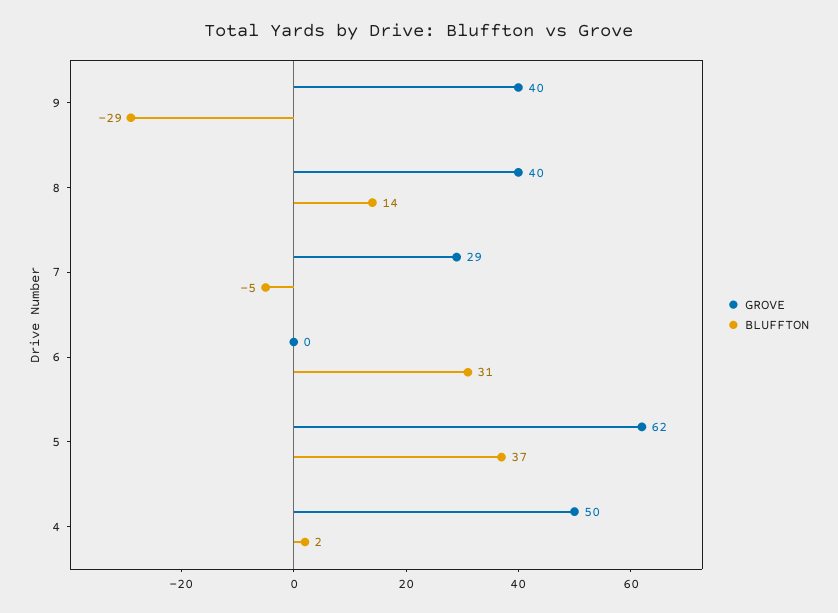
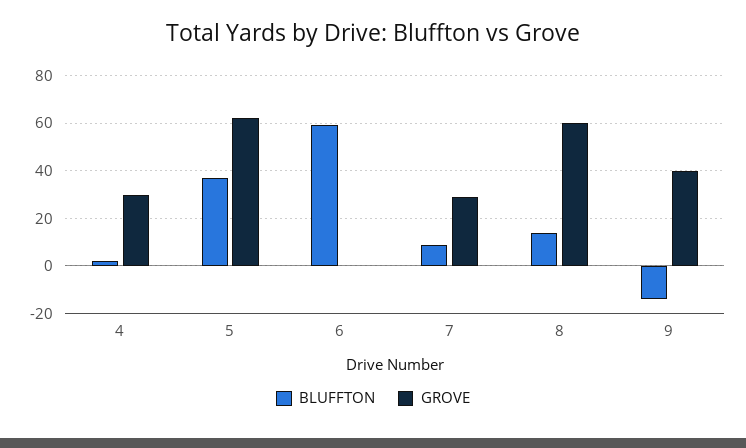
  {
    "GROVE": {
      "9": 40,
-     "8": 40,
+     "8": 60,
      "7": 29,
      "6": 0,
      "5": 62,
-     "4": 50
+     "4": 30
    },
    "BLUFFTON": {
-     "9": -29,
+     "9": -15,
      "8": 14,
-     "7": -5,
+     "7": 10,
-     "6": 31,
+     "6": 60,
      "5": 37,
      "4": 2
    }
  }

